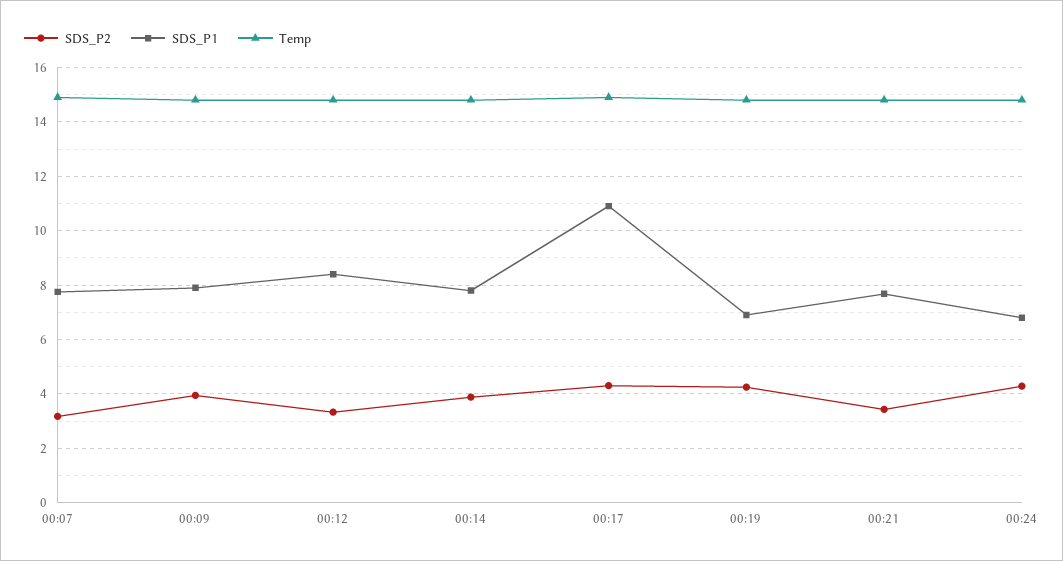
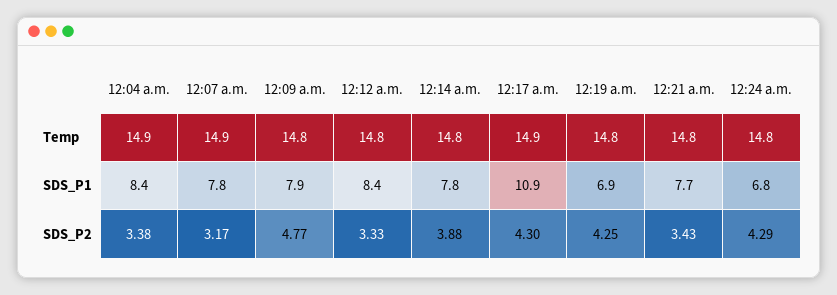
  {
    "SDS_P2": {
      "00:07": 3.17,
-     "00:09": 4,
+     "00:09": 4.77,
      "00:12": 3.33,
      "00:14": 3.88,
      "00:17": 4.3,
      "00:19": 4.25,
      "00:21": 3.43,
-     "00:24": 4.29
+     "00:24": 4.29,
+     "12:04 a.m.": 3.38
    },
    "SDS_P1": {
      "00:07": 7.8,
      "00:09": 7.9,
      "00:12": 8.4,
      "00:14": 7.8,
      "00:17": 10.9,
      "00:19": 6.9,
      "00:21": 7.7,
-     "00:24": 6.8
+     "00:24": 6.8,
+     "12:04 a.m.": 8.4
    },
    "Temp": {
      "00:07": 14.9,
      "00:09": 14.8,
      "00:12": 14.8,
      "00:14": 14.8,
      "00:17": 14.9,
      "00:19": 14.8,
      "00:21": 14.8,
-     "00:24": 14.8
+     "00:24": 14.8,
+     "12:04 a.m.": 14.9
    }
  }

